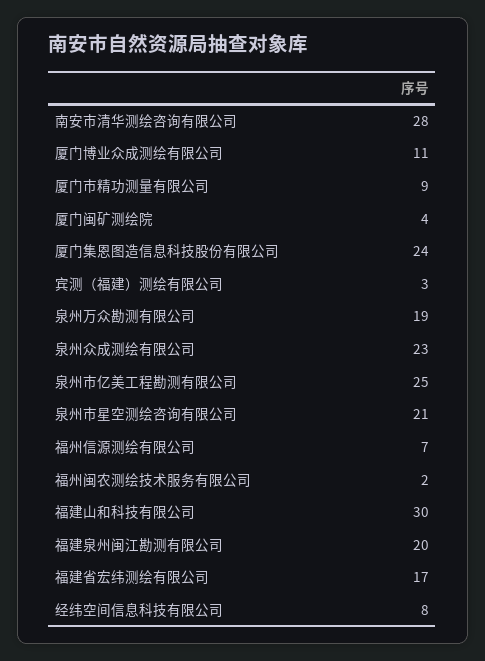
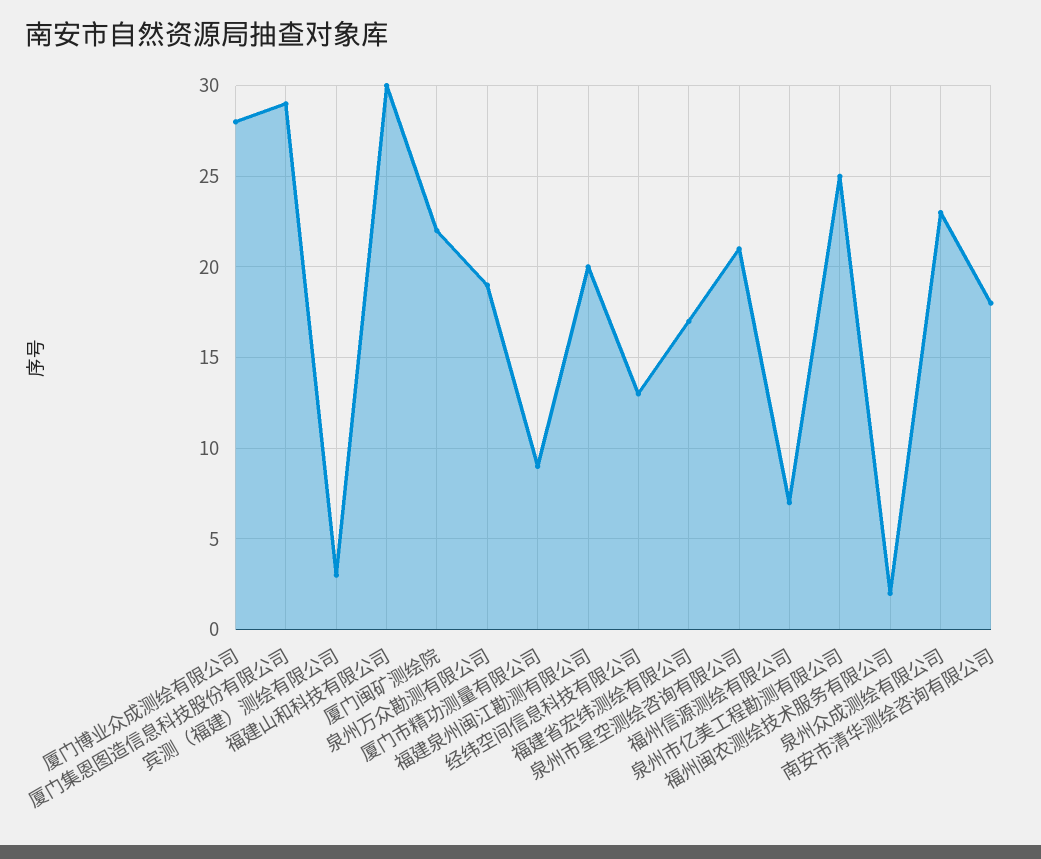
  {
-   "南安市清华测绘咨询有限公司": 28,
+   "南安市清华测绘咨询有限公司": 18,
-   "厦门博业众成测绘有限公司": 11,
+   "厦门博业众成测绘有限公司": 28,
    "厦门市精功测量有限公司": 9,
-   "厦门闽矿测绘院": 4,
+   "厦门闽矿测绘院": 22,
-   "厦门集恩图造信息科技股份有限公司": 24,
+   "厦门集恩图造信息科技股份有限公司": 29,
    "宾测（福建）测绘有限公司": 3,
    "泉州万众勘测有限公司": 19,
    "泉州众成测绘有限公司": 23,
    "泉州市亿美工程勘测有限公司": 25,
    "泉州市星空测绘咨询有限公司": 21,
    "福州信源测绘有限公司": 7,
    "福州闽农测绘技术服务有限公司": 2,
    "福建山和科技有限公司": 30,
    "福建泉州闽江勘测有限公司": 20,
    "福建省宏纬测绘有限公司": 17,
-   "经纬空间信息科技有限公司": 8
+   "经纬空间信息科技有限公司": 13
  }

